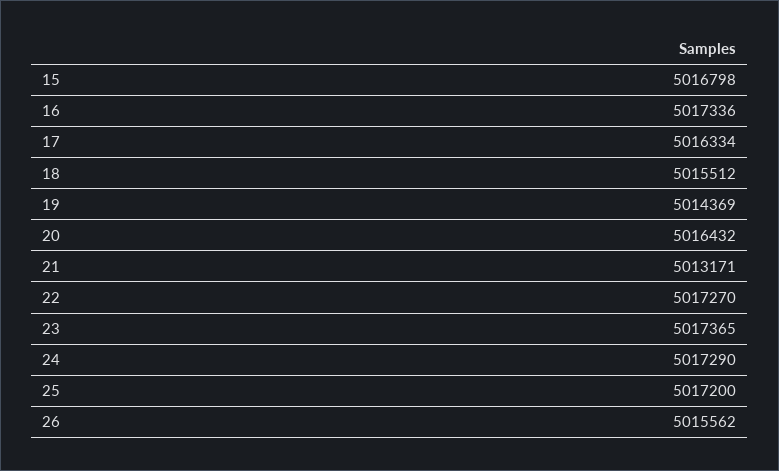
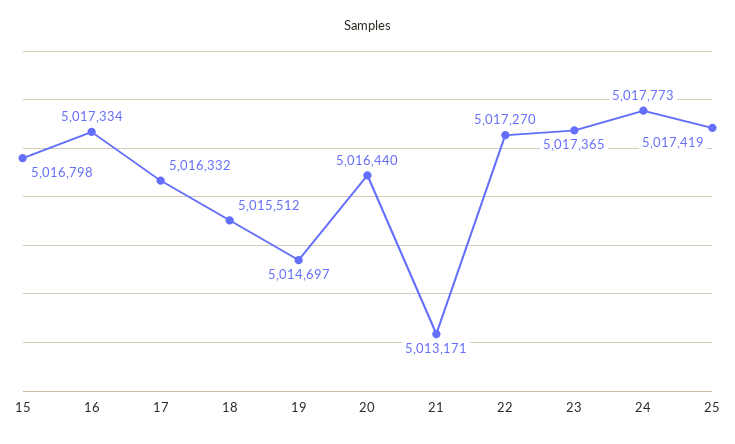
  {
    "15": 5016798,
-   "16": 5017336,
+   "16": 5017334,
-   "17": 5016334,
+   "17": 5016332,
    "18": 5015512,
-   "19": 5014369,
+   "19": 5014697,
-   "20": 5016432,
+   "20": 5016440,
    "21": 5013171,
    "22": 5017270,
    "23": 5017365,
-   "24": 5017290,
+   "24": 5017773,
-   "25": 5017200,
+   "25": 5017419
-   "26": 5015562
  }

